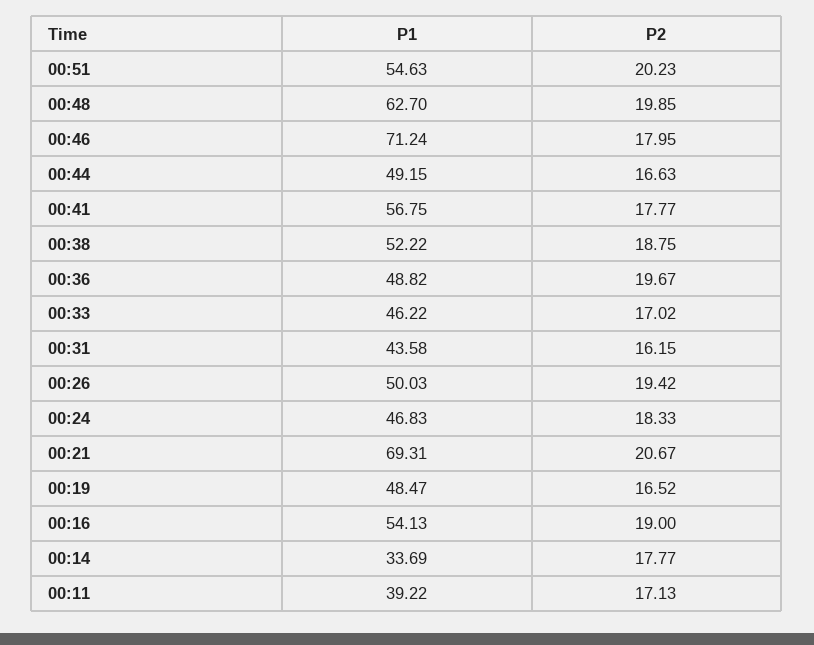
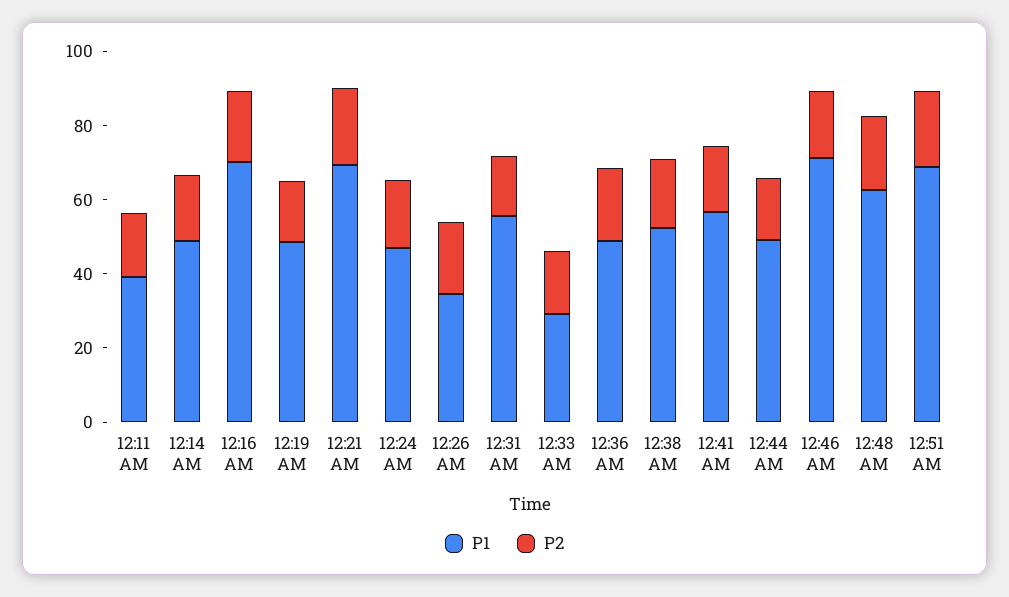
  {
    "P1": {
-     "00:51": 54.63,
+     "00:51": 70,
      "00:48": 62.7,
      "00:46": 71.24,
      "00:44": 49.15,
      "00:41": 56.75,
      "00:38": 52.22,
      "00:36": 48.82,
-     "00:33": 46.22,
+     "00:33": 30,
-     "00:31": 43.58,
+     "00:31": 55,
-     "00:26": 50.03,
+     "00:26": 35,
      "00:24": 46.83,
      "00:21": 69.31,
      "00:19": 48.47,
-     "00:16": 54.13,
+     "00:16": 70,
-     "00:14": 33.69,
+     "00:14": 50,
      "00:11": 39.22
    },
    "P2": {
      "00:51": 20.23,
      "00:48": 19.85,
      "00:46": 17.95,
      "00:44": 16.63,
      "00:41": 17.77,
      "00:38": 18.75,
      "00:36": 19.67,
      "00:33": 17.02,
      "00:31": 16.15,
      "00:26": 19.42,
      "00:24": 18.33,
      "00:21": 20.67,
      "00:19": 16.52,
      "00:16": 19,
      "00:14": 17.77,
      "00:11": 17.13
    }
  }

